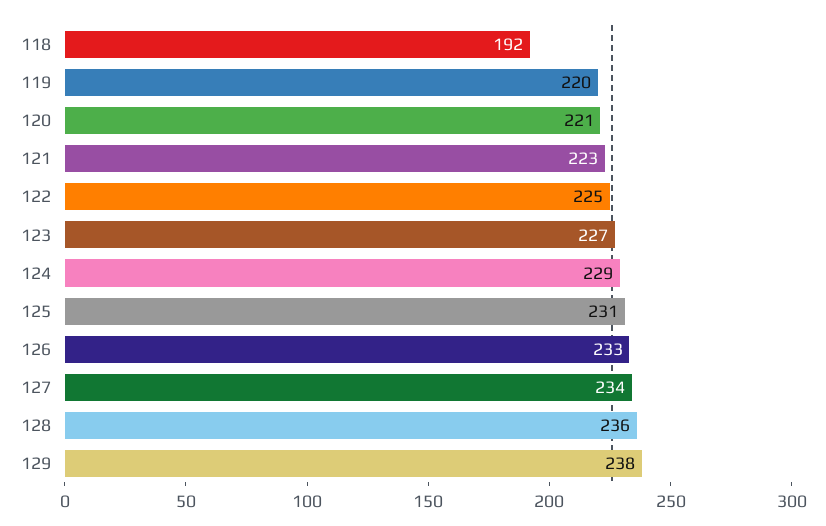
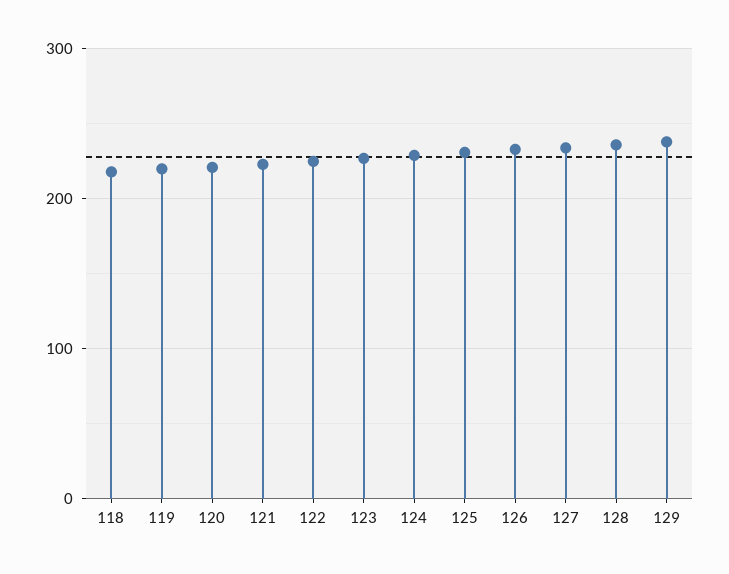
  {
-   "118": 192,
+   "118": 220,
    "119": 220,
    "120": 221,
    "121": 223,
    "122": 225,
    "123": 227,
    "124": 229,
    "125": 231,
    "126": 233,
    "127": 234,
    "128": 236,
    "129": 238
  }

